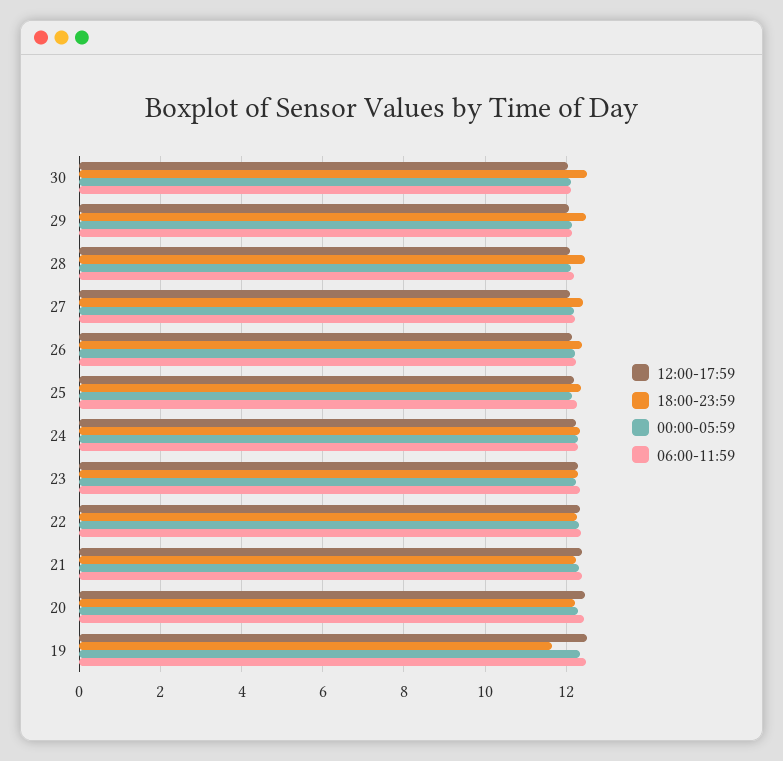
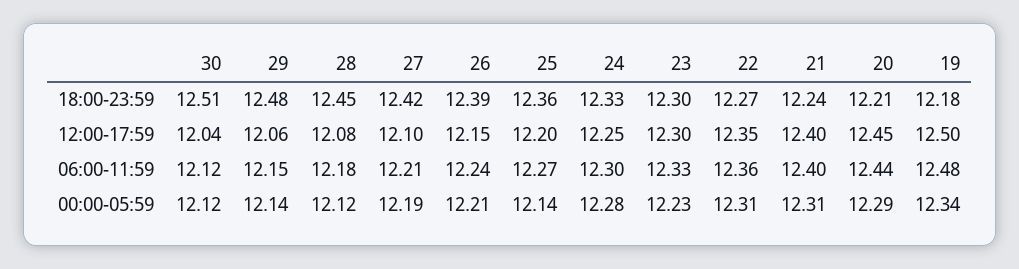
  {
    "12:00-17:59": {
      "30": 12.04,
      "29": 12.06,
      "28": 12.08,
      "27": 12.1,
      "26": 12.15,
      "25": 12.2,
      "24": 12.25,
      "23": 12.3,
      "22": 12.35,
      "21": 12.4,
      "20": 12.45,
      "19": 12.5
    },
    "18:00-23:59": {
      "30": 12.51,
      "29": 12.48,
      "28": 12.45,
      "27": 12.42,
      "26": 12.39,
      "25": 12.36,
      "24": 12.33,
      "23": 12.3,
      "22": 12.27,
      "21": 12.24,
      "20": 12.21,
-     "19": 11.6
+     "19": 12.18
    },
    "00:00-05:59": {
      "30": 12.12,
      "29": 12.14,
      "28": 12.12,
      "27": 12.19,
      "26": 12.21,
      "25": 12.14,
      "24": 12.28,
      "23": 12.23,
      "22": 12.31,
      "21": 12.31,
      "20": 12.29,
      "19": 12.34
    },
    "06:00-11:59": {
      "30": 12.12,
      "29": 12.15,
      "28": 12.18,
      "27": 12.21,
      "26": 12.24,
      "25": 12.27,
      "24": 12.3,
      "23": 12.33,
      "22": 12.36,
      "21": 12.4,
      "20": 12.44,
      "19": 12.48
    }
  }

